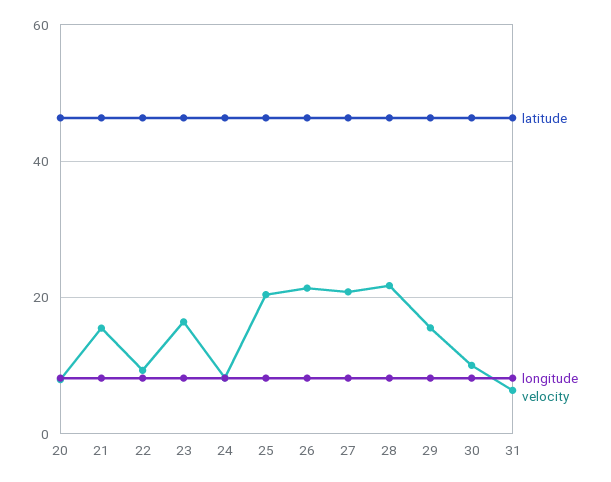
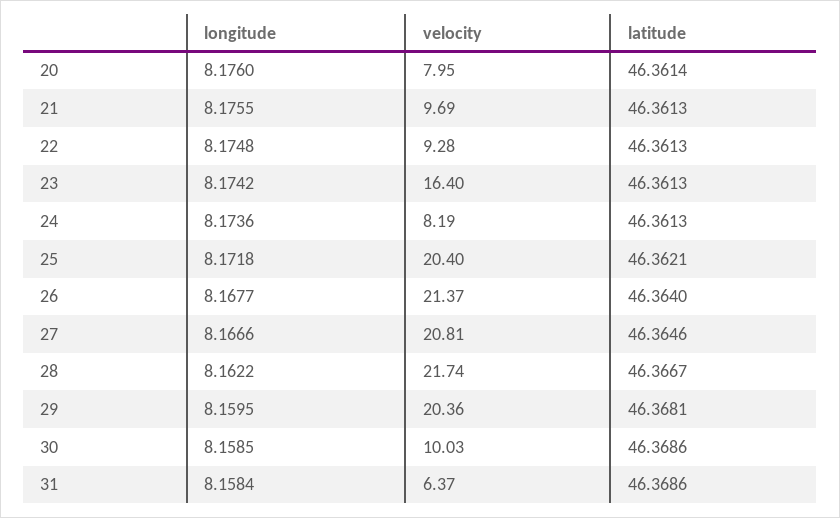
  {
    "latitude": {
      "20": 46.3614,
      "21": 46.3613,
      "22": 46.3613,
      "23": 46.3613,
      "24": 46.3613,
      "25": 46.3621,
      "26": 46.364,
      "27": 46.3646,
      "28": 46.3667,
      "29": 46.3681,
      "30": 46.3686,
      "31": 46.3686
    },
    "longitude": {
      "20": 8.176,
      "21": 8.1755,
      "22": 8.1748,
      "23": 8.1742,
      "24": 8.1736,
      "25": 8.1718,
      "26": 8.1677,
      "27": 8.1666,
      "28": 8.1622,
      "29": 8.1595,
      "30": 8.1585,
      "31": 8.1584
    },
    "velocity": {
      "20": 7.95,
-     "21": 16,
+     "21": 9.69,
      "22": 9.28,
      "23": 16.4,
      "24": 8.19,
      "25": 20.4,
      "26": 21.37,
      "27": 20.81,
      "28": 21.74,
-     "29": 16,
+     "29": 20.36,
      "30": 10.03,
      "31": 6.37
    }
  }

